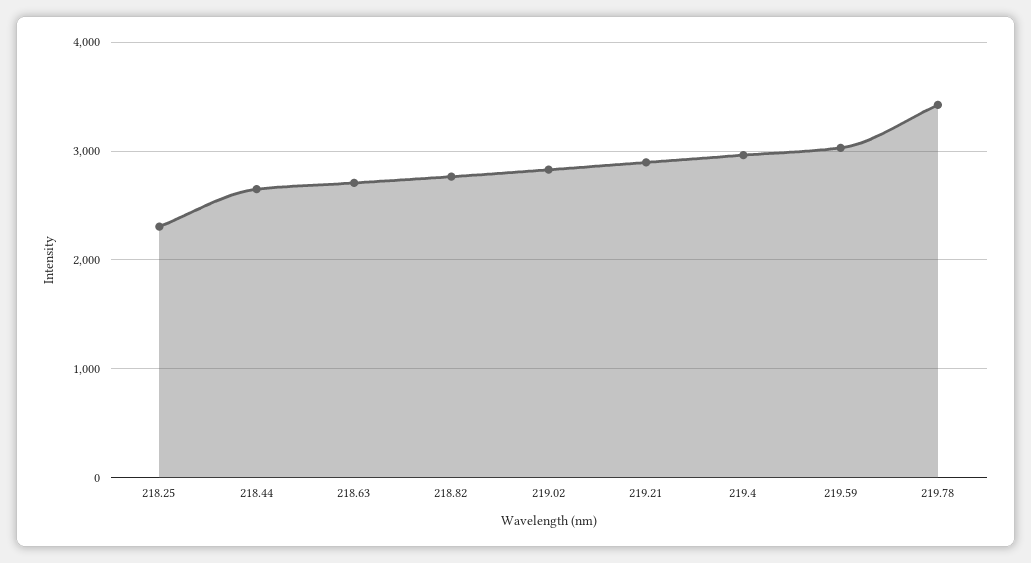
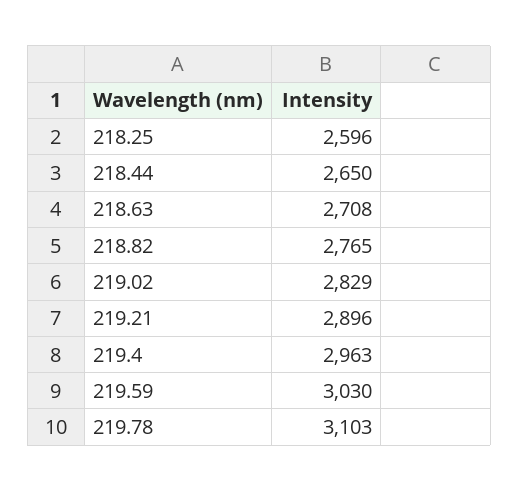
  {
-   "218.25": 2300,
+   "218.25": 2596,
    "218.44": 2650,
    "218.63": 2708,
    "218.82": 2765,
    "219.02": 2829,
    "219.21": 2896,
    "219.4": 2963,
    "219.59": 3030,
-   "219.78": 3400
+   "219.78": 3103
  }

